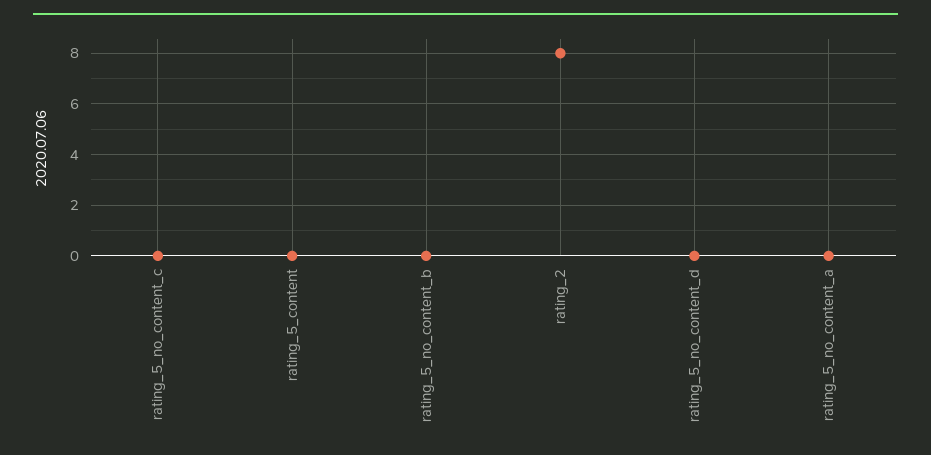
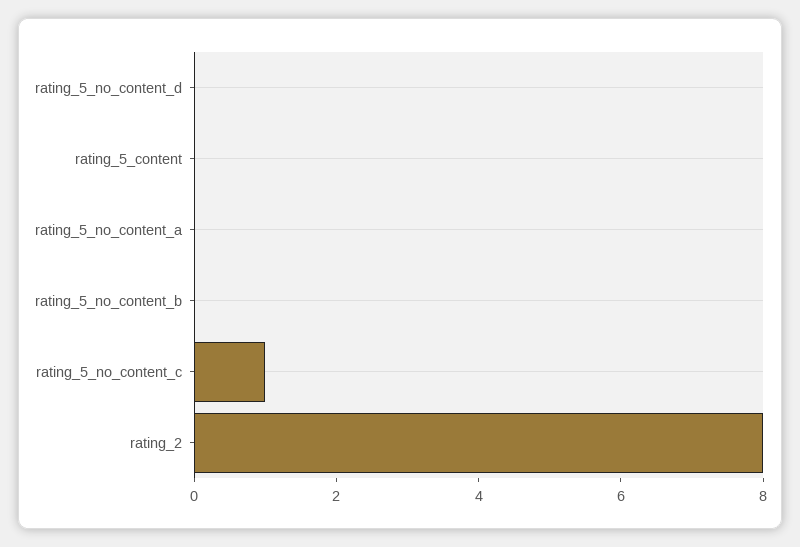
  {
-   "rating_5_no_content_c": 0,
+   "rating_5_no_content_c": 1,
    "rating_5_content": 0,
    "rating_5_no_content_b": 0,
    "rating_2": 8,
    "rating_5_no_content_d": 0,
    "rating_5_no_content_a": 0
  }

